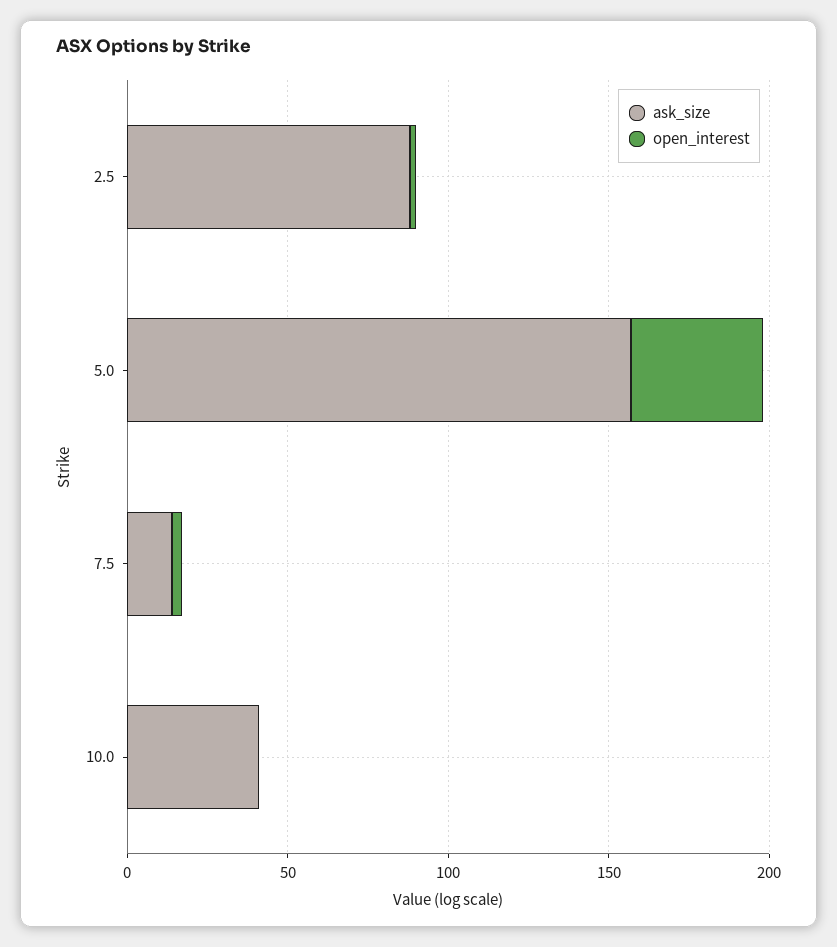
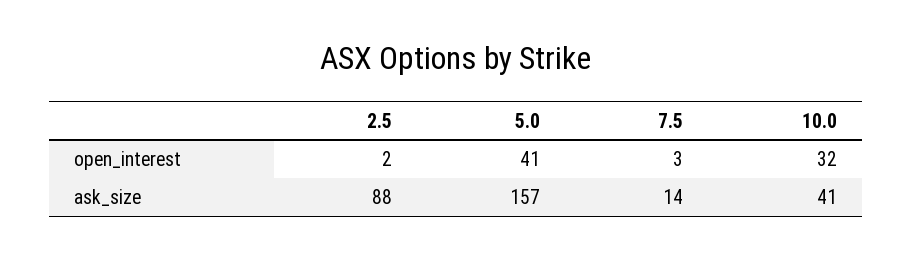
  {
    "ask_size": {
      "2.5": 88,
      "5.0": 157,
      "7.5": 14,
      "10.0": 41
    },
    "open_interest": {
      "2.5": 2,
      "5.0": 41,
      "7.5": 3,
-     "10.0": 0
+     "10.0": 32
    }
  }

